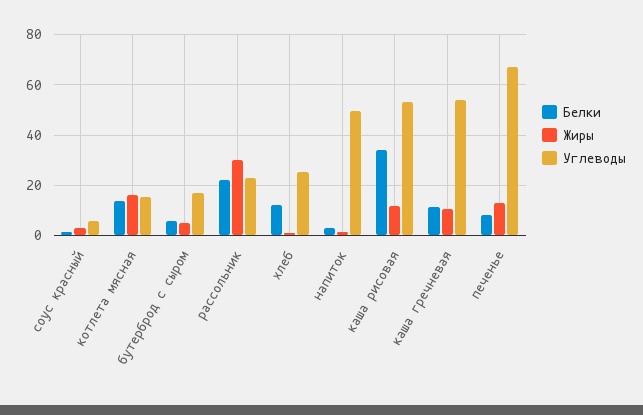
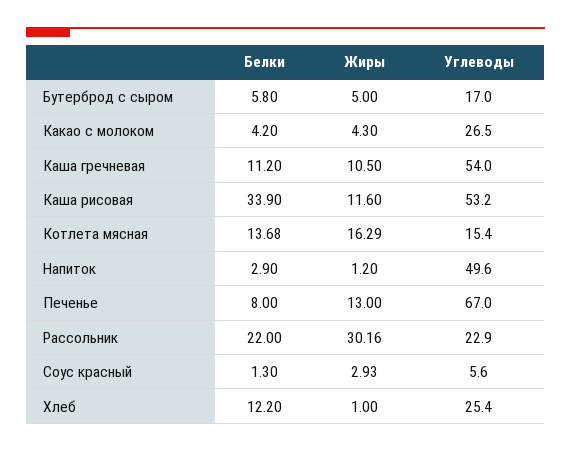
  {
    "Белки": {
      "соус красный": 1.3,
      "котлета мясная": 13.68,
      "бутерброд с сыром": 5.8,
      "рассольник": 22,
      "хлеб": 12.2,
      "напиток": 2.9,
      "каша рисовая": 33.9,
      "каша гречневая": 11.2,
-     "печенье": 8
+     "печенье": 8,
+     "Какао с молоком": 4.2
    },
    "Жиры": {
      "соус красный": 2.93,
      "котлета мясная": 16.29,
      "бутерброд с сыром": 5,
      "рассольник": 30.16,
      "хлеб": 1,
      "напиток": 1.2,
      "каша рисовая": 11.6,
      "каша гречневая": 10.5,
-     "печенье": 13
+     "печенье": 13,
+     "Какао с молоком": 4.3
    },
    "Углеводы": {
      "соус красный": 5.6,
      "котлета мясная": 15.4,
      "бутерброд с сыром": 17,
      "рассольник": 22.9,
      "хлеб": 25.4,
      "напиток": 49.6,
      "каша рисовая": 53.2,
      "каша гречневая": 54,
-     "печенье": 67
+     "печенье": 67,
+     "Какао с молоком": 26.5
    }
  }

